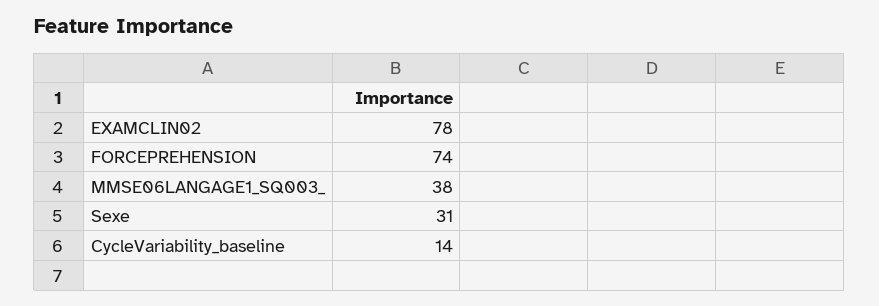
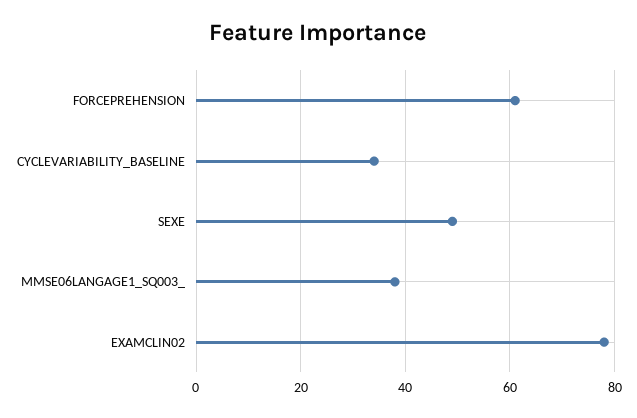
  {
    "EXAMCLIN02": 78,
-   "FORCEPREHENSION": 74,
+   "FORCEPREHENSION": 60,
    "MMSE06LANGAGE1_SQ003_": 38,
-   "Sexe": 31,
+   "Sexe": 50,
-   "CycleVariability_baseline": 14
+   "CycleVariability_baseline": 35
  }

